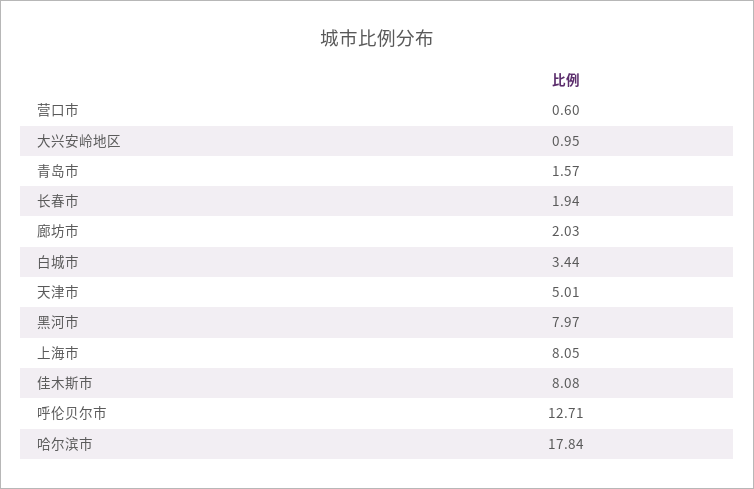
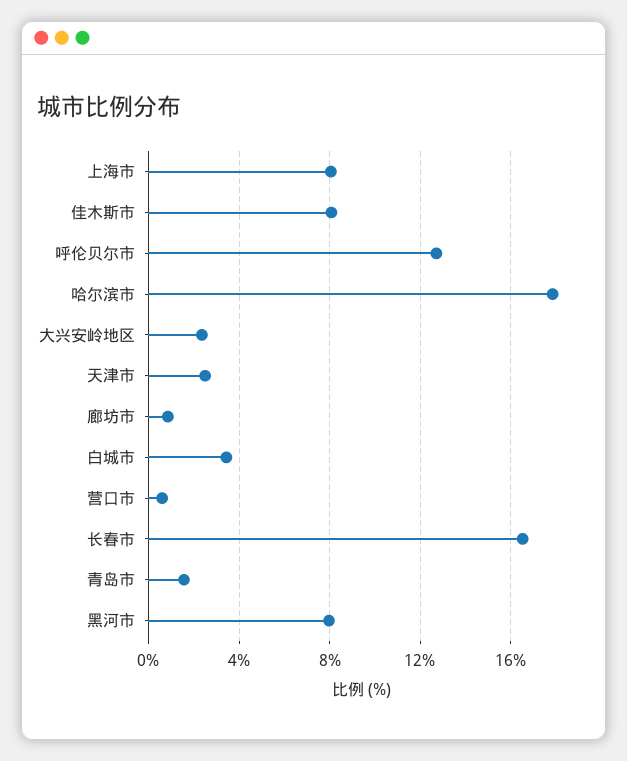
  {
    "营口市": 0.6,
-   "大兴安岭地区": 0.95,
+   "大兴安岭地区": 2.5,
    "青岛市": 1.57,
-   "长春市": 1.94,
+   "长春市": 16.5,
-   "廊坊市": 2.03,
+   "廊坊市": 1,
    "白城市": 3.44,
-   "天津市": 5.01,
+   "天津市": 2.5,
    "黑河市": 7.97,
    "上海市": 8.05,
    "佳木斯市": 8.08,
    "呼伦贝尔市": 12.71,
    "哈尔滨市": 17.84
  }

